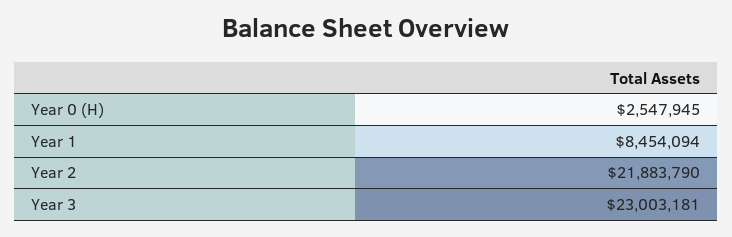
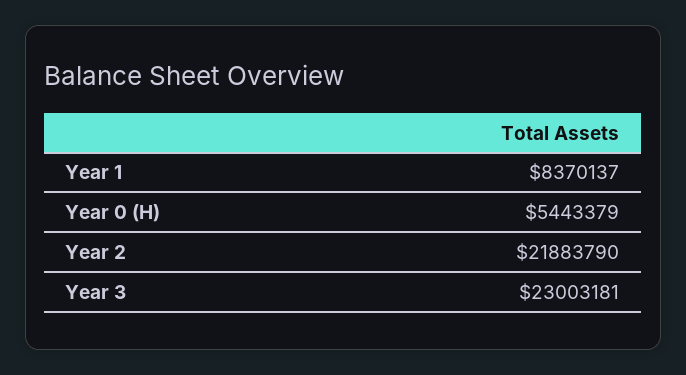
  {
-   "Year 0 (H)": 2547945,
+   "Year 0 (H)": 5443379,
-   "Year 1": 8454094,
+   "Year 1": 8370137,
    "Year 2": 21883790,
    "Year 3": 23003181
  }

